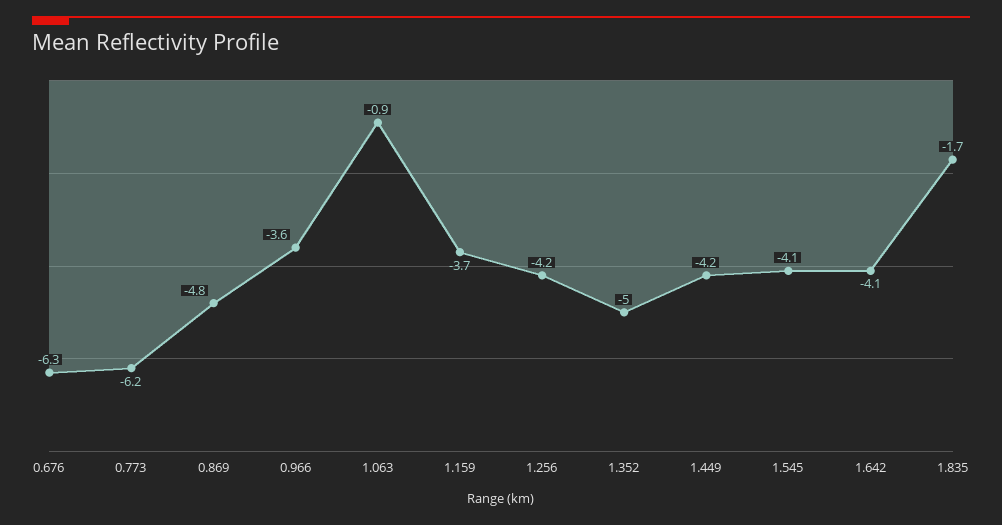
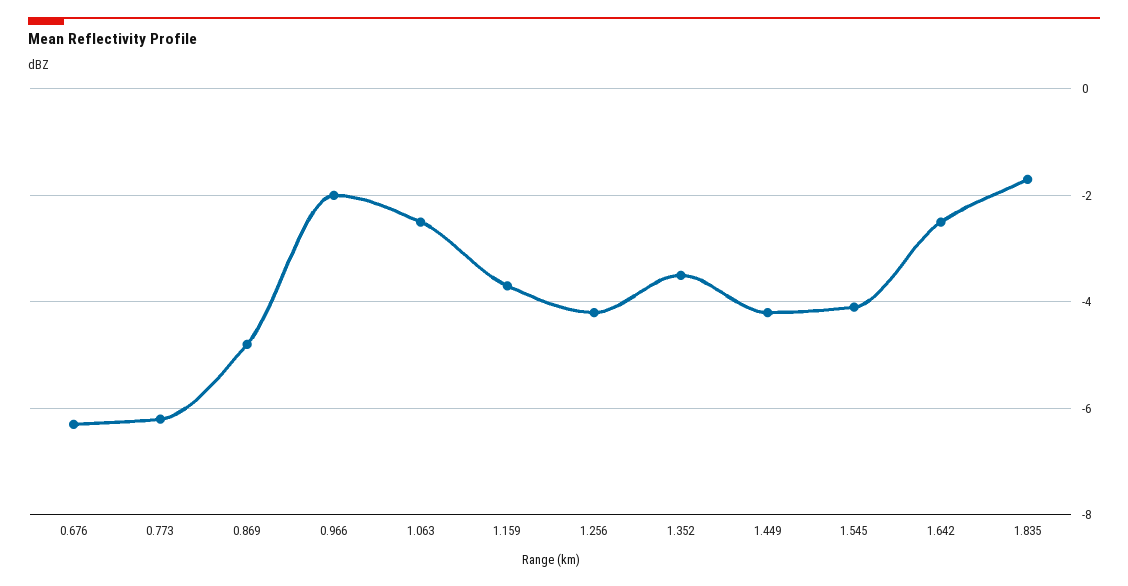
  {
    "0.676": -6.3,
    "0.773": -6.2,
    "0.869": -4.8,
-   "0.966": -3.6,
+   "0.966": -2,
-   "1.063": -0.9,
+   "1.063": -2.5,
    "1.159": -3.7,
    "1.256": -4.2,
-   "1.352": -5,
+   "1.352": -3.5,
    "1.449": -4.2,
    "1.545": -4.1,
-   "1.642": -4.1,
+   "1.642": -2.5,
    "1.835": -1.7
  }

